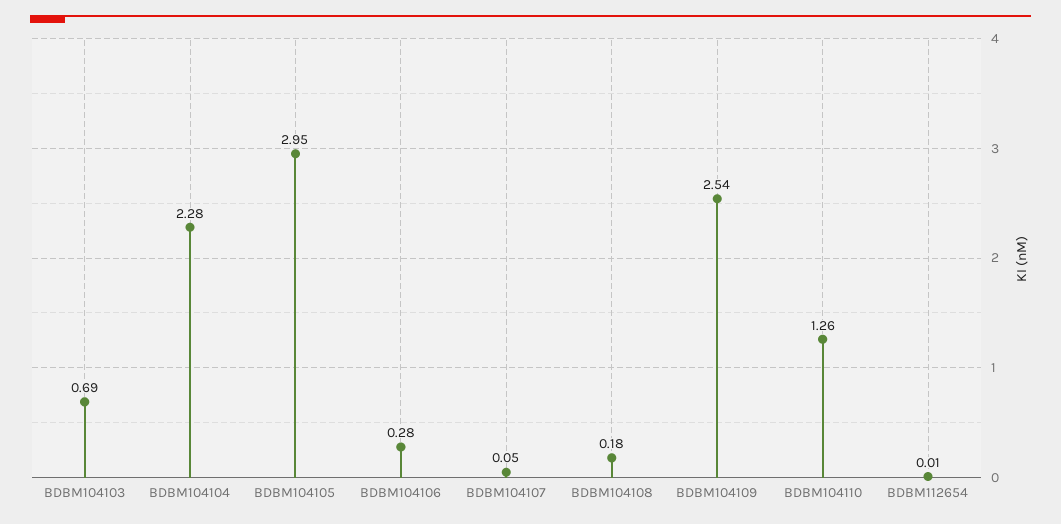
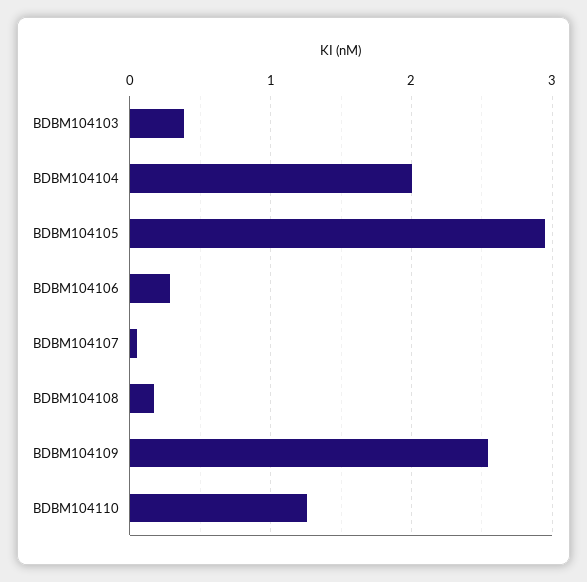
  {
-   "BDBM104103": 0.69,
+   "BDBM104103": 0.4,
-   "BDBM104104": 2.28,
+   "BDBM104104": 2,
    "BDBM104105": 2.95,
    "BDBM104106": 0.28,
    "BDBM104107": 0.05,
    "BDBM104108": 0.18,
    "BDBM104109": 2.54,
-   "BDBM104110": 1.26,
+   "BDBM104110": 1.26
-   "BDBM112654": 0.01
  }

